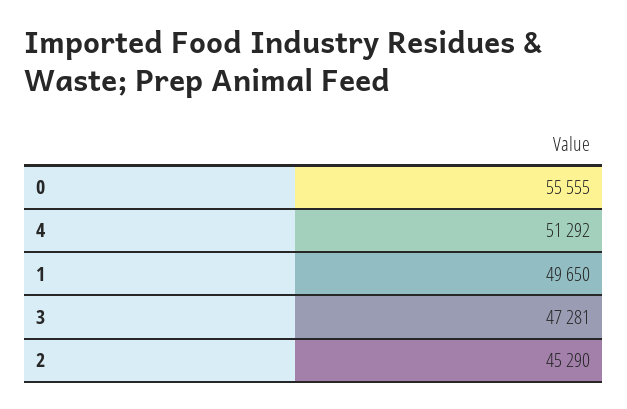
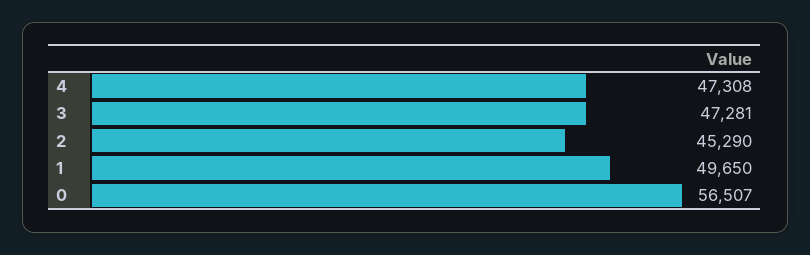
  {
-   "0": 55555,
+   "0": 56507,
-   "4": 51292,
+   "4": 47308,
    "1": 49650,
    "3": 47281,
    "2": 45290
  }

